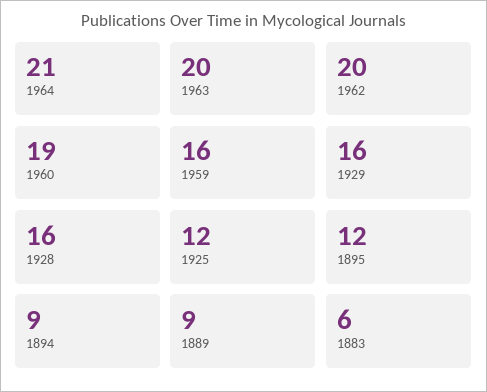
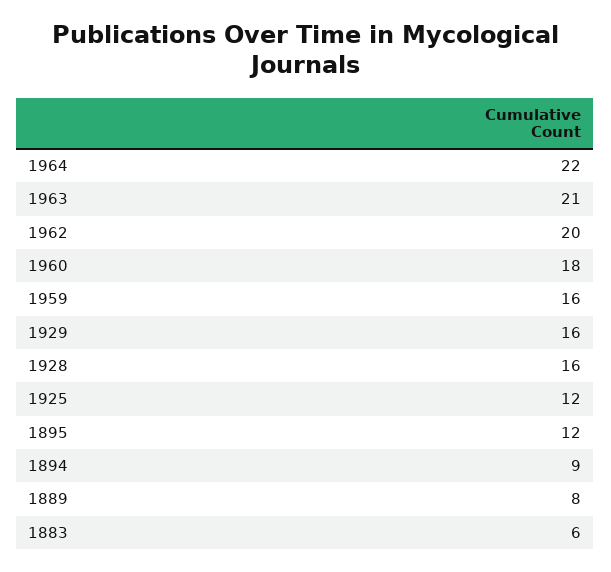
  {
-   "1964": 21,
+   "1964": 22,
-   "1963": 20,
+   "1963": 21,
    "1962": 20,
-   "1960": 19,
+   "1960": 18,
    "1959": 16,
    "1929": 16,
    "1928": 16,
    "1925": 12,
    "1895": 12,
    "1894": 9,
-   "1889": 9,
+   "1889": 8,
    "1883": 6
  }

